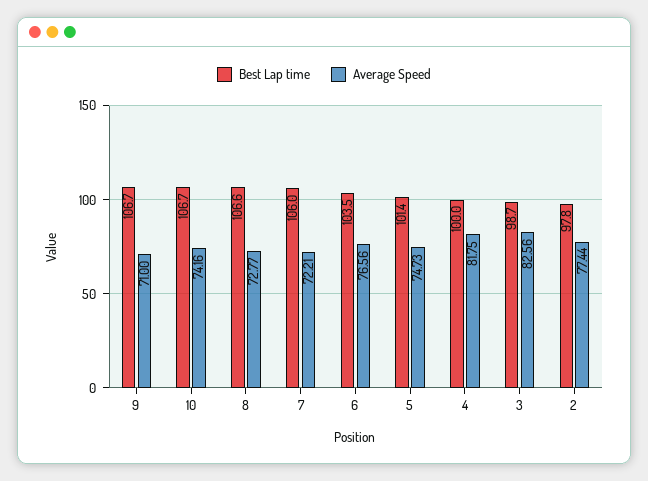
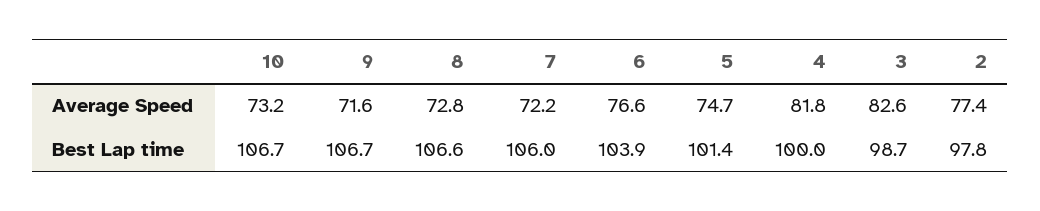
  {
    "Best Lap time": {
      "9": 106.7,
      "10": 106.7,
      "8": 106.6,
      "7": 106,
-     "6": 103.5,
+     "6": 103.9,
      "5": 101.4,
      "4": 100,
      "3": 98.7,
      "2": 97.8
    },
    "Average Speed": {
-     "9": 71,
+     "9": 71.6,
-     "10": 74.16,
+     "10": 73.2,
      "8": 72.77,
      "7": 72.21,
      "6": 76.56,
      "5": 74.73,
      "4": 81.75,
      "3": 82.56,
      "2": 77.44
    }
  }

